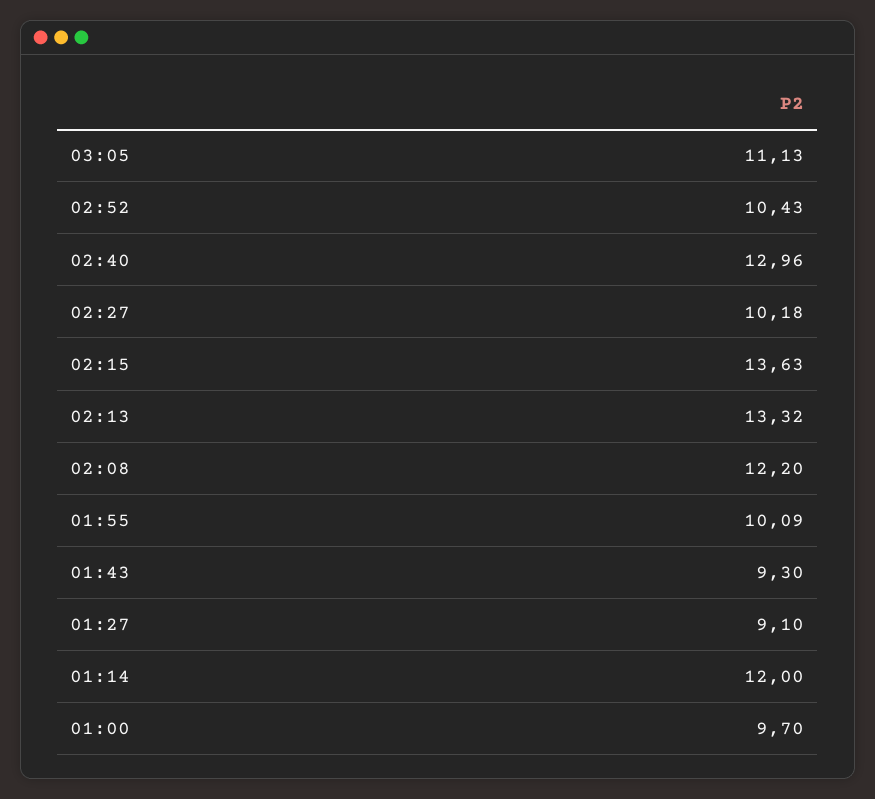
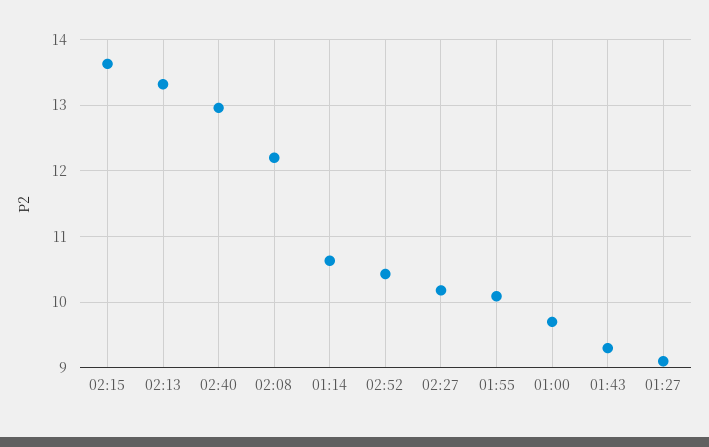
  {
-   "03:05": 11.13,
    "02:52": 10.43,
    "02:40": 12.96,
    "02:27": 10.18,
    "02:15": 13.63,
    "02:13": 13.32,
    "02:08": 12.2,
    "01:55": 10.09,
    "01:43": 9.3,
    "01:27": 9.1,
-   "01:14": 12,
+   "01:14": 10.6,
    "01:00": 9.7
  }

